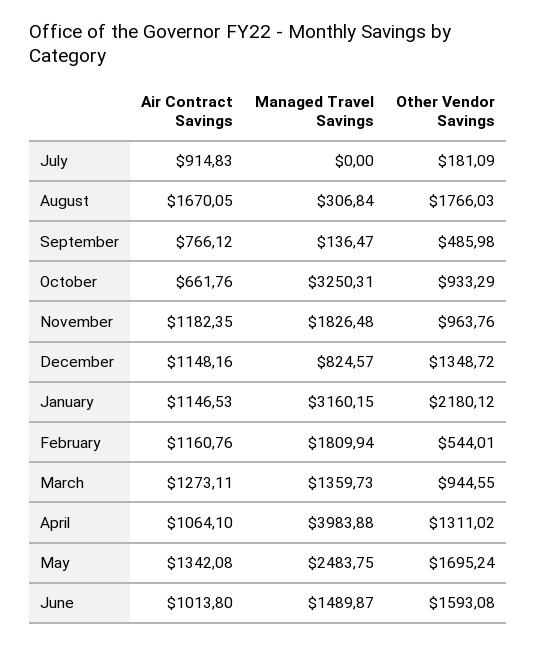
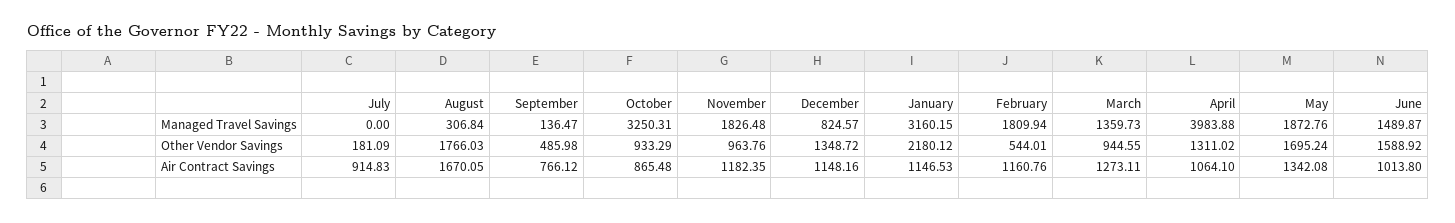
  {
    "Air Contract Savings": {
      "July": 914.83,
      "August": 1670.05,
      "September": 766.12,
-     "October": 661.76,
+     "October": 865.48,
      "November": 1182.35,
      "December": 1148.16,
      "January": 1146.53,
      "February": 1160.76,
      "March": 1273.11,
      "April": 1064.1,
      "May": 1342.08,
      "June": 1013.8
    },
    "Managed Travel Savings": {
      "July": 0,
      "August": 306.84,
      "September": 136.47,
      "October": 3250.31,
      "November": 1826.48,
      "December": 824.57,
      "January": 3160.15,
      "February": 1809.94,
      "March": 1359.73,
      "April": 3983.88,
-     "May": 2483.75,
+     "May": 1872.76,
      "June": 1489.87
    },
    "Other Vendor Savings": {
      "July": 181.09,
      "August": 1766.03,
      "September": 485.98,
      "October": 933.29,
      "November": 963.76,
      "December": 1348.72,
      "January": 2180.12,
      "February": 544.01,
      "March": 944.55,
      "April": 1311.02,
      "May": 1695.24,
-     "June": 1593.08
+     "June": 1588.92
    }
  }

